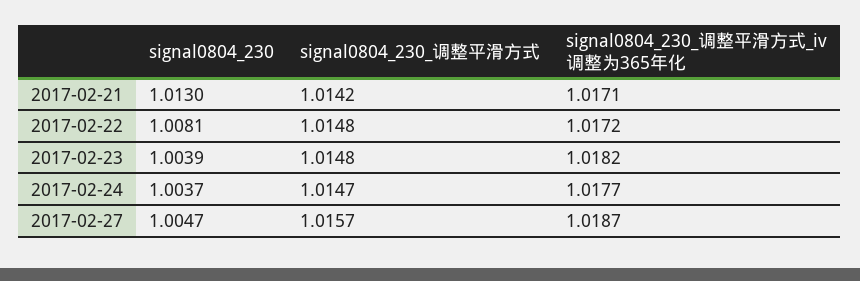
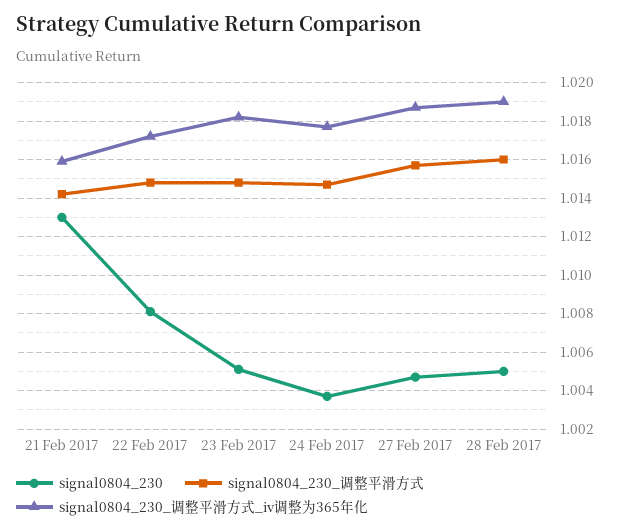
  {
    "signal0804_230": {
      "2017-02-21": 1.013,
      "2017-02-22": 1.0081,
-     "2017-02-23": 1.0039,
+     "2017-02-23": 1.005,
      "2017-02-24": 1.0037,
-     "2017-02-27": 1.0047
+     "2017-02-27": 1.0047,
+     "28 Feb 2017": 1.005
    },
    "signal0804_230_调整平滑方式": {
      "2017-02-21": 1.0142,
      "2017-02-22": 1.0148,
      "2017-02-23": 1.0148,
      "2017-02-24": 1.0147,
-     "2017-02-27": 1.0157
+     "2017-02-27": 1.0157,
+     "28 Feb 2017": 1.016
    },
    "signal0804_230_调整平滑方式_iv调整为365年化": {
-     "2017-02-21": 1.0171,
+     "2017-02-21": 1.016,
      "2017-02-22": 1.0172,
      "2017-02-23": 1.0182,
      "2017-02-24": 1.0177,
-     "2017-02-27": 1.0187
+     "2017-02-27": 1.0187,
+     "28 Feb 2017": 1.019
    }
  }

